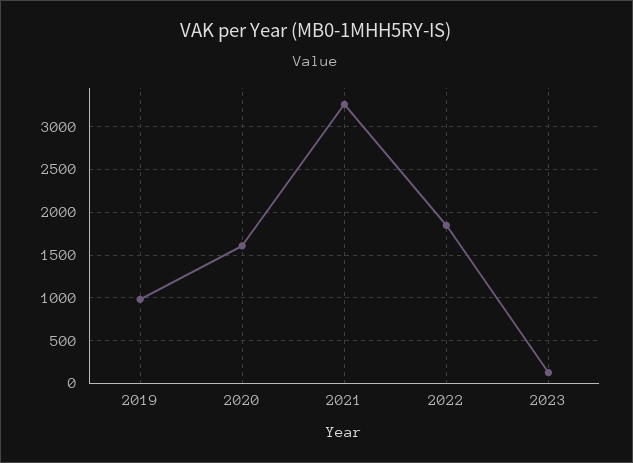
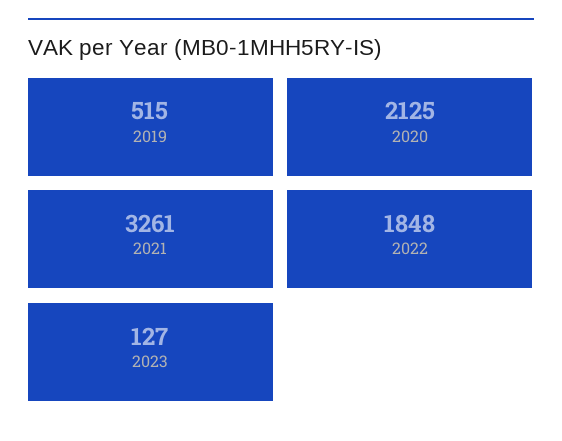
  {
-   "2019": 1000,
+   "2019": 515,
-   "2020": 1600,
+   "2020": 2125,
    "2021": 3261,
    "2022": 1848,
    "2023": 127
  }

